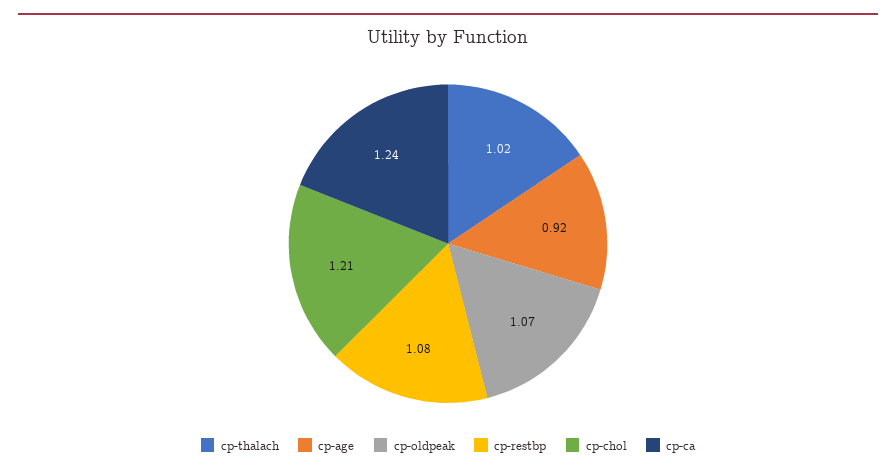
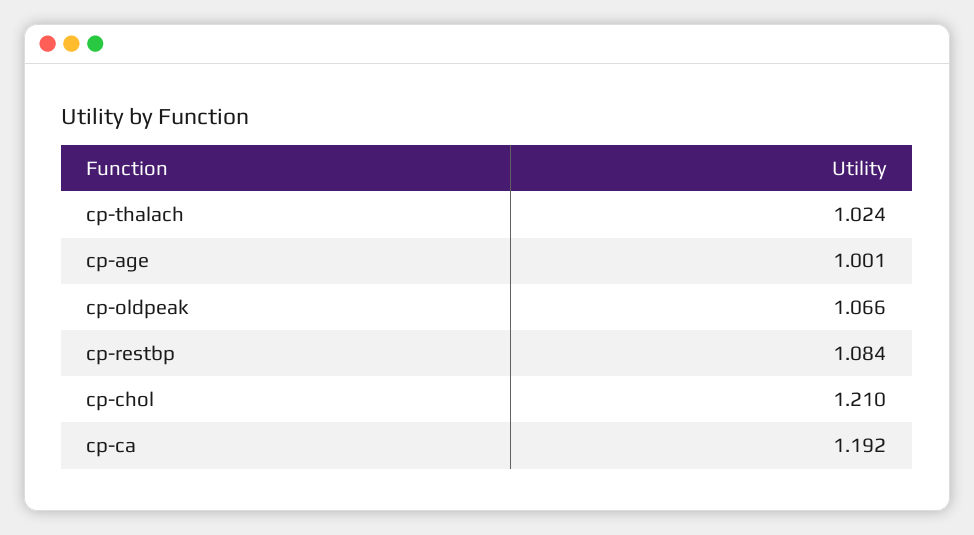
  {
    "cp-thalach": 1.024,
-   "cp-age": 0.92,
+   "cp-age": 1.001,
    "cp-oldpeak": 1.066,
    "cp-restbp": 1.084,
    "cp-chol": 1.21,
-   "cp-ca": 1.24
+   "cp-ca": 1.192
  }

